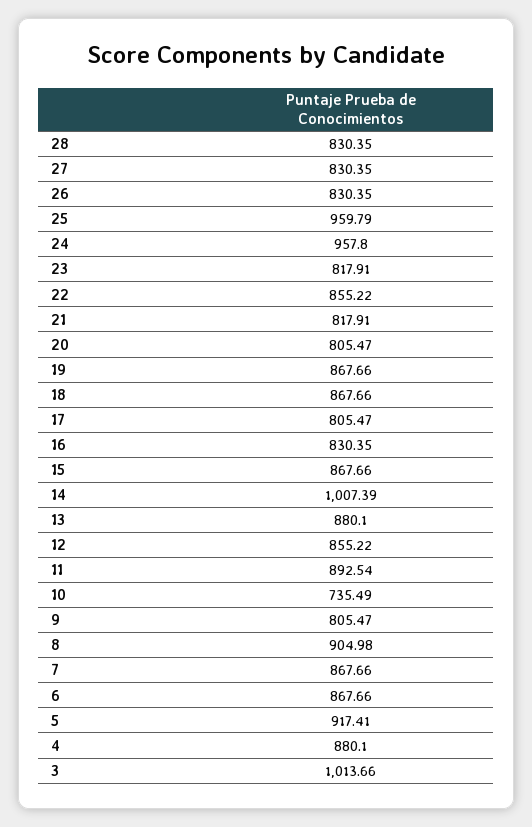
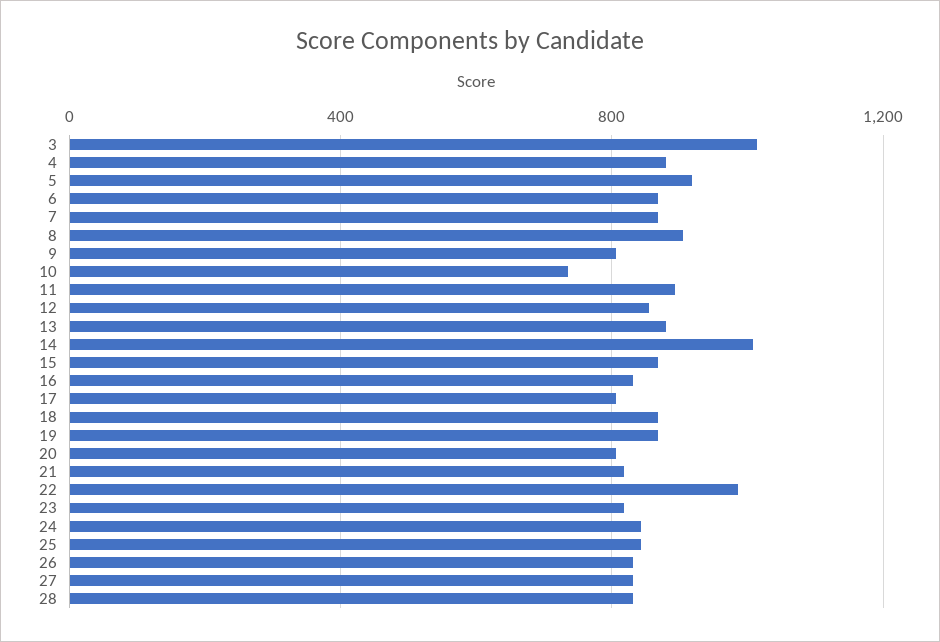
  {
    "28": 830.35,
    "27": 830.35,
    "26": 830.35,
-   "25": 959.79,
+   "25": 850,
-   "24": 957.8,
+   "24": 850,
    "23": 817.91,
-   "22": 855.22,
+   "22": 1000,
    "21": 817.91,
    "20": 805.47,
    "19": 867.66,
    "18": 867.66,
    "17": 805.47,
    "16": 830.35,
    "15": 867.66,
    "14": 1007.39,
    "13": 880.1,
    "12": 855.22,
    "11": 892.54,
    "10": 735.49,
    "9": 805.47,
    "8": 904.98,
    "7": 867.66,
    "6": 867.66,
    "5": 917.41,
    "4": 880.1,
    "3": 1013.66
  }

